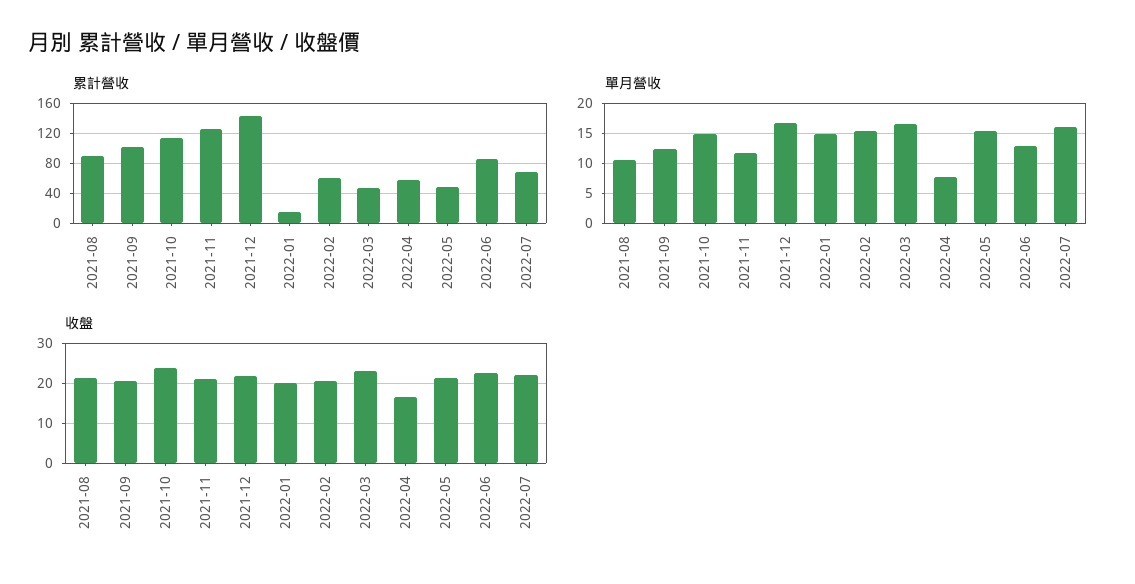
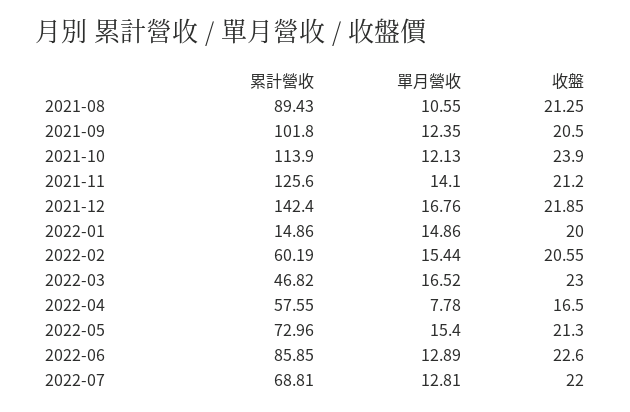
  {
    "累計營收": {
      "2021-08": 89.43,
      "2021-09": 101.8,
      "2021-10": 113.9,
      "2021-11": 125.6,
      "2021-12": 142.4,
      "2022-01": 14.86,
      "2022-02": 60.19,
      "2022-03": 46.82,
      "2022-04": 57.55,
-     "2022-05": 50,
+     "2022-05": 72.96,
      "2022-06": 85.85,
      "2022-07": 68.81
    },
    "單月營收": {
      "2021-08": 10.55,
      "2021-09": 12.35,
-     "2021-10": 15,
+     "2021-10": 12.13,
-     "2021-11": 12,
+     "2021-11": 14.1,
      "2021-12": 16.76,
      "2022-01": 14.86,
      "2022-02": 15.44,
      "2022-03": 16.52,
      "2022-04": 7.78,
      "2022-05": 15.4,
      "2022-06": 12.89,
-     "2022-07": 16
+     "2022-07": 12.81
    },
    "收盤": {
      "2021-08": 21.25,
      "2021-09": 20.5,
      "2021-10": 23.9,
      "2021-11": 21.2,
      "2021-12": 21.85,
      "2022-01": 20,
      "2022-02": 20.55,
      "2022-03": 23,
      "2022-04": 16.5,
      "2022-05": 21.3,
      "2022-06": 22.6,
      "2022-07": 22
    }
  }

